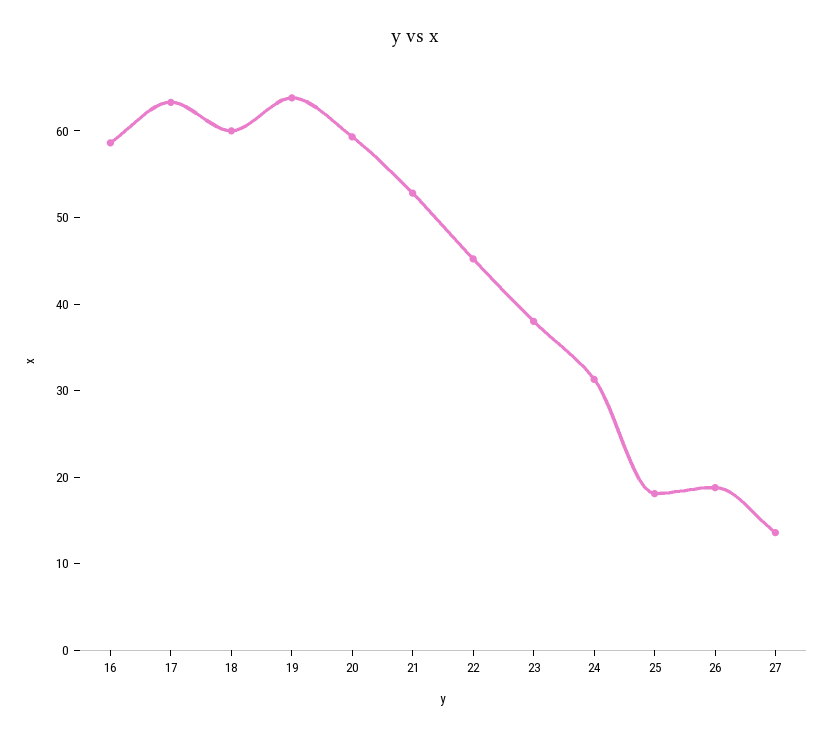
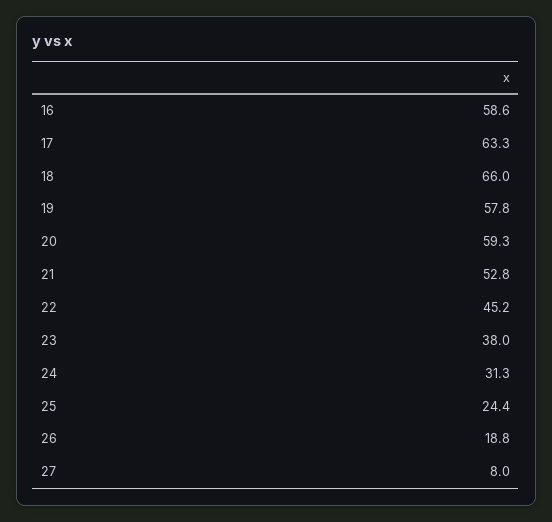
  {
    "16": 58.6,
    "17": 63.3,
-   "18": 60,
+   "18": 66,
-   "19": 64,
+   "19": 57.8,
    "20": 59.3,
    "21": 52.8,
    "22": 45.2,
    "23": 38,
    "24": 31.3,
-   "25": 18,
+   "25": 24.4,
    "26": 18.8,
-   "27": 14
+   "27": 8
  }

